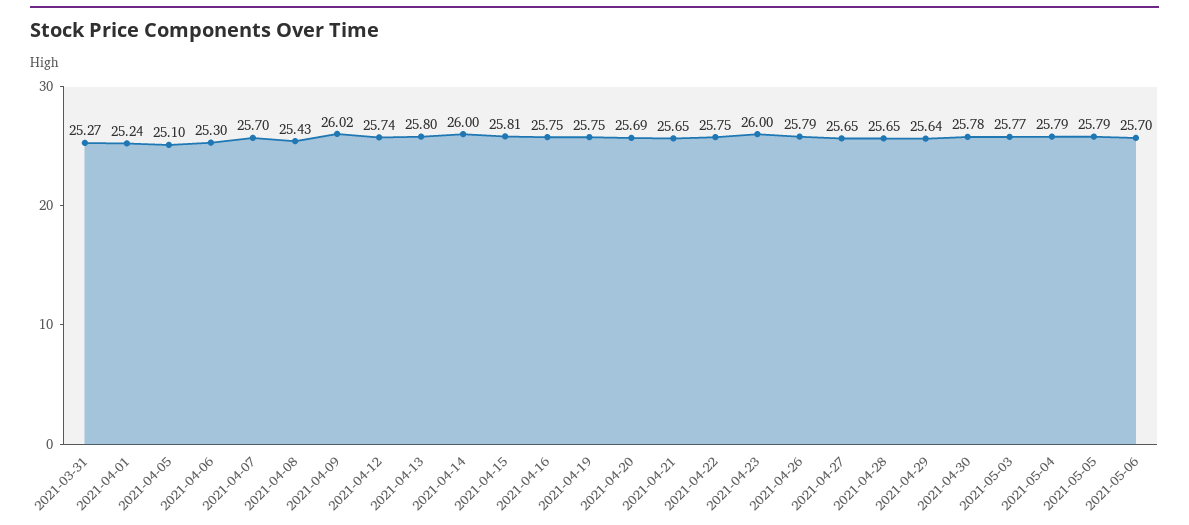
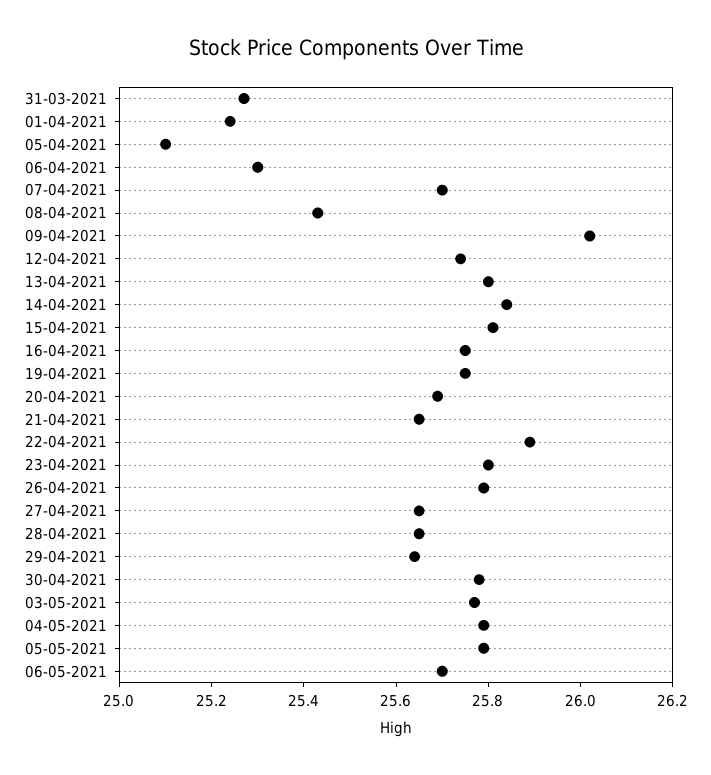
  {
    "2021-03-31": 25.27,
    "2021-04-01": 25.24,
    "2021-04-05": 25.1,
    "2021-04-06": 25.3,
    "2021-04-07": 25.7,
    "2021-04-08": 25.43,
    "2021-04-09": 26.02,
    "2021-04-12": 25.74,
    "2021-04-13": 25.8,
-   "2021-04-14": 26,
+   "2021-04-14": 25.85,
    "2021-04-15": 25.81,
    "2021-04-16": 25.75,
    "2021-04-19": 25.75,
    "2021-04-20": 25.69,
    "2021-04-21": 25.65,
-   "2021-04-22": 25.75,
+   "2021-04-22": 25.9,
-   "2021-04-23": 26,
+   "2021-04-23": 25.8,
    "2021-04-26": 25.79,
    "2021-04-27": 25.65,
    "2021-04-28": 25.65,
    "2021-04-29": 25.64,
    "2021-04-30": 25.78,
    "2021-05-03": 25.77,
    "2021-05-04": 25.79,
    "2021-05-05": 25.79,
    "2021-05-06": 25.7
  }

